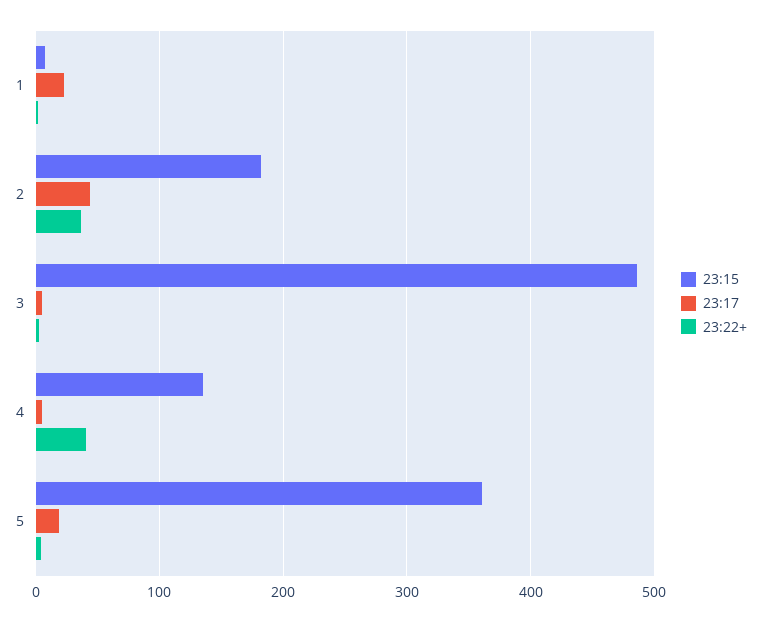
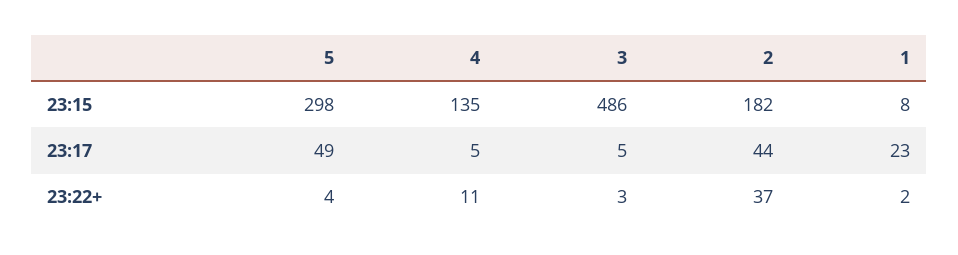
  {
    "23:15": {
      "1": 8,
      "2": 182,
      "3": 486,
      "4": 135,
-     "5": 360
+     "5": 298
    },
    "23:17": {
      "1": 23,
      "2": 44,
      "3": 5,
      "4": 5,
-     "5": 20
+     "5": 49
    },
    "23:22+": {
      "1": 2,
      "2": 37,
      "3": 3,
-     "4": 40,
+     "4": 11,
      "5": 4
    }
  }

